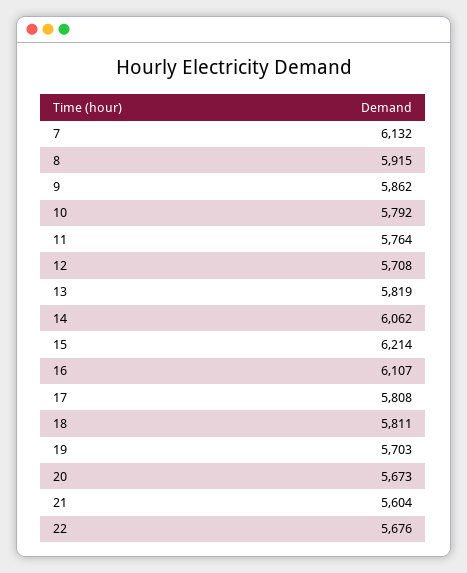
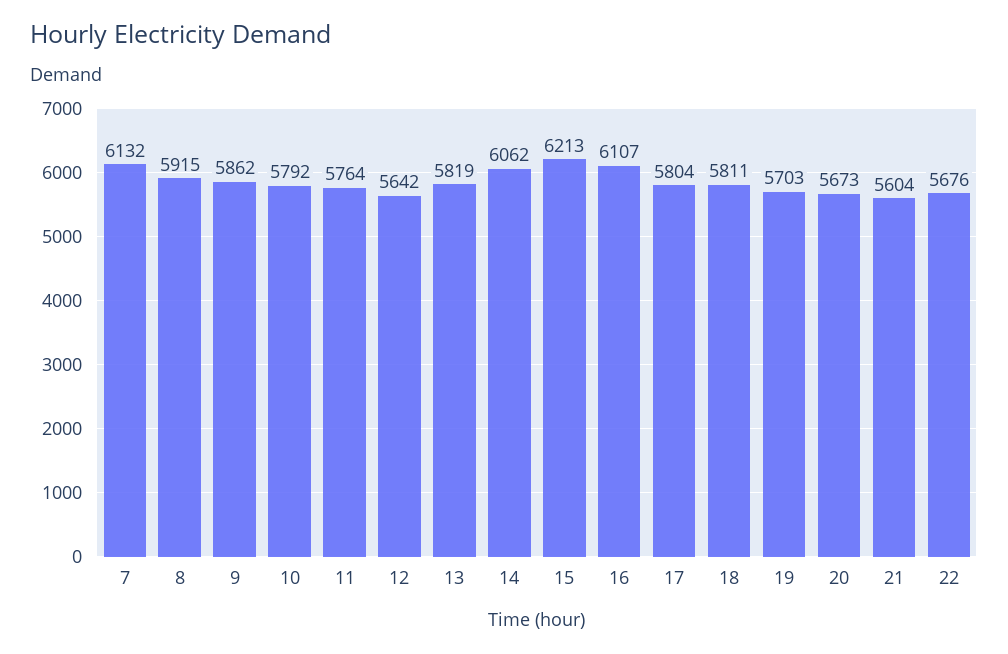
  {
    "7": 6132,
    "8": 5915,
    "9": 5862,
    "10": 5792,
    "11": 5764,
-   "12": 5708,
+   "12": 5642,
    "13": 5819,
    "14": 6062,
-   "15": 6214,
+   "15": 6213,
    "16": 6107,
-   "17": 5808,
+   "17": 5804,
    "18": 5811,
    "19": 5703,
    "20": 5673,
    "21": 5604,
    "22": 5676
  }

